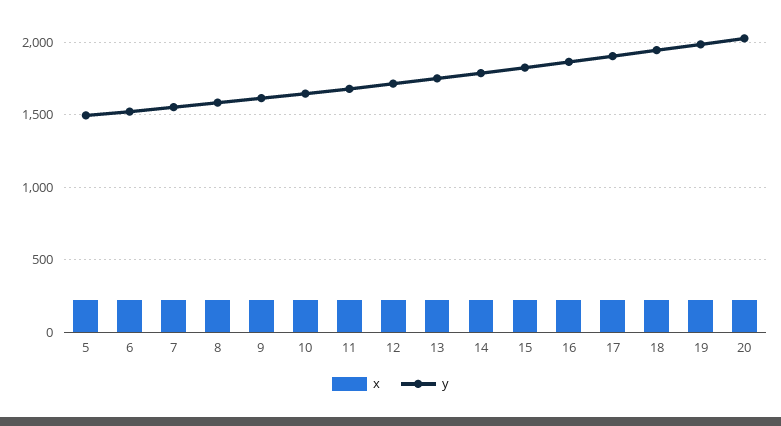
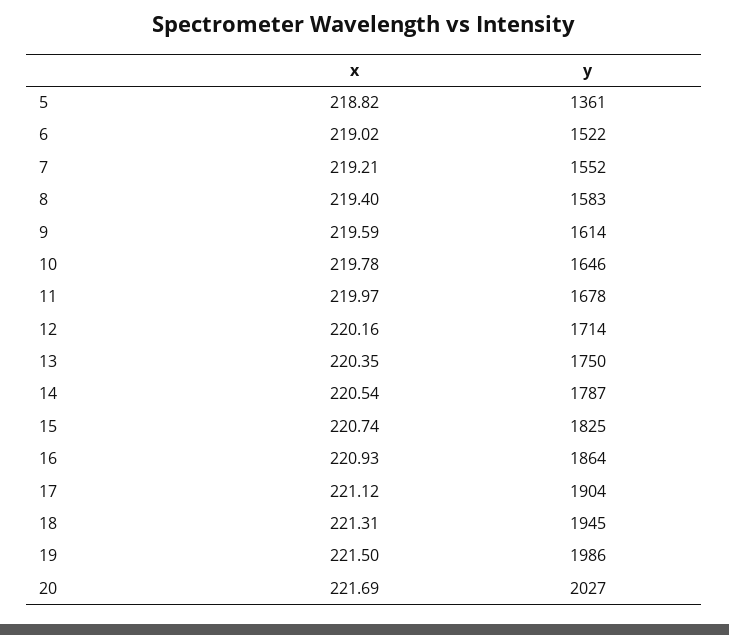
  {
    "x": {
      "5": 218.82,
      "6": 219.02,
      "7": 219.21,
      "8": 219.4,
      "9": 219.59,
      "10": 219.78,
      "11": 219.97,
      "12": 220.16,
      "13": 220.35,
      "14": 220.54,
      "15": 220.74,
      "16": 220.93,
      "17": 221.12,
      "18": 221.31,
      "19": 221.5,
      "20": 221.69
    },
    "y": {
-     "5": 1500,
+     "5": 1361,
      "6": 1522,
      "7": 1552,
      "8": 1583,
      "9": 1614,
      "10": 1646,
      "11": 1678,
      "12": 1714,
      "13": 1750,
      "14": 1787,
      "15": 1825,
      "16": 1864,
      "17": 1904,
      "18": 1945,
      "19": 1986,
      "20": 2027
    }
  }

